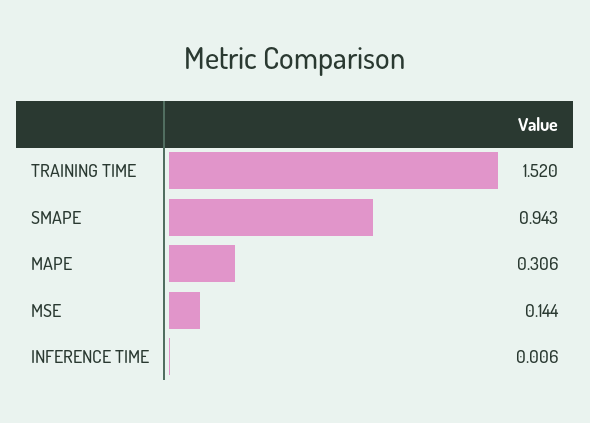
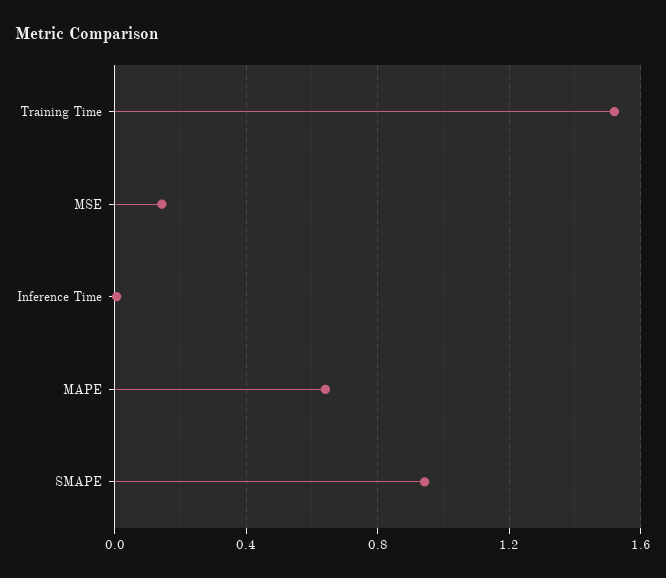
  {
    "TRAINING TIME": 1.52,
    "SMAPE": 0.943,
-   "MAPE": 0.306,
+   "MAPE": 0.65,
    "MSE": 0.144,
    "INFERENCE TIME": 0.006
  }

